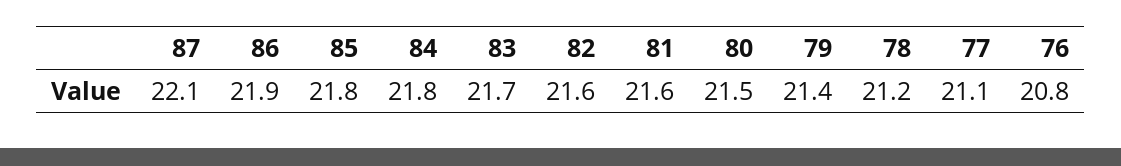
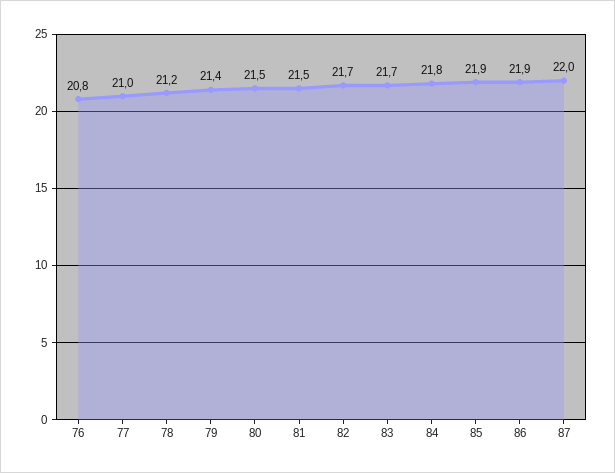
  {
-   "87": 22.1,
+   "87": 22,
    "86": 21.9,
-   "85": 21.8,
+   "85": 21.9,
    "84": 21.8,
    "83": 21.7,
-   "82": 21.6,
+   "82": 21.7,
-   "81": 21.6,
+   "81": 21.5,
    "80": 21.5,
    "79": 21.4,
    "78": 21.2,
-   "77": 21.1,
+   "77": 21,
    "76": 20.8
  }

